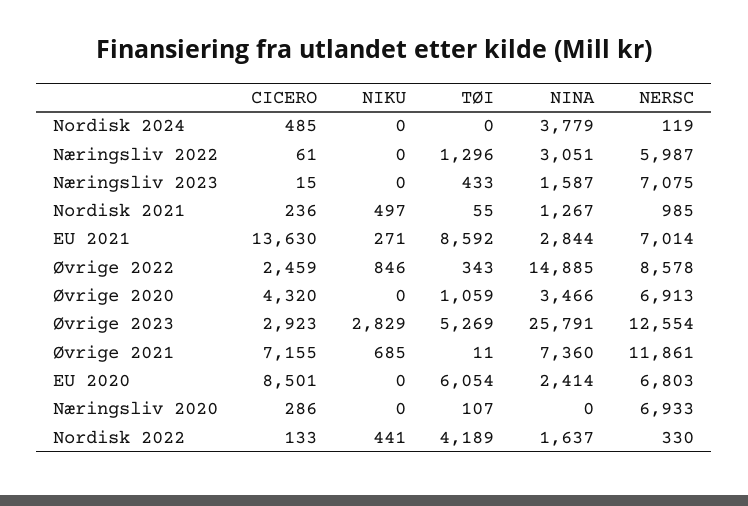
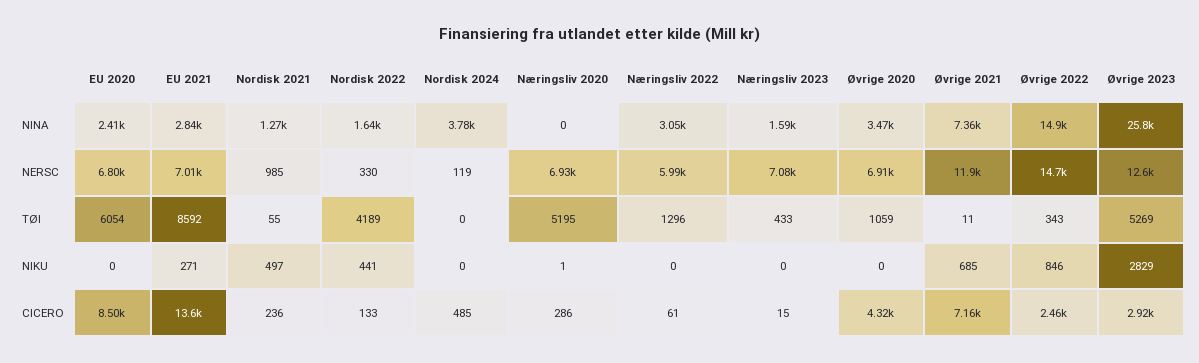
  {
    "CICERO": {
      "Nordisk 2024": 485,
      "Næringsliv 2022": 61,
      "Næringsliv 2023": 15,
      "Nordisk 2021": 236,
      "EU 2021": 13630,
      "Øvrige 2022": 2459,
      "Øvrige 2020": 4320,
      "Øvrige 2023": 2923,
      "Øvrige 2021": 7155,
      "EU 2020": 8501,
      "Næringsliv 2020": 286,
      "Nordisk 2022": 133
    },
    "NIKU": {
      "Nordisk 2024": 0,
      "Næringsliv 2022": 0,
      "Næringsliv 2023": 0,
      "Nordisk 2021": 497,
      "EU 2021": 271,
      "Øvrige 2022": 846,
      "Øvrige 2020": 0,
      "Øvrige 2023": 2829,
      "Øvrige 2021": 685,
      "EU 2020": 0,
-     "Næringsliv 2020": 0,
+     "Næringsliv 2020": 1,
      "Nordisk 2022": 441
    },
    "TØI": {
      "Nordisk 2024": 0,
      "Næringsliv 2022": 1296,
      "Næringsliv 2023": 433,
      "Nordisk 2021": 55,
      "EU 2021": 8592,
      "Øvrige 2022": 343,
      "Øvrige 2020": 1059,
      "Øvrige 2023": 5269,
      "Øvrige 2021": 11,
      "EU 2020": 6054,
-     "Næringsliv 2020": 107,
+     "Næringsliv 2020": 5195,
      "Nordisk 2022": 4189
    },
    "NINA": {
      "Nordisk 2024": 3779,
      "Næringsliv 2022": 3051,
      "Næringsliv 2023": 1587,
      "Nordisk 2021": 1267,
      "EU 2021": 2844,
      "Øvrige 2022": 14885,
      "Øvrige 2020": 3466,
      "Øvrige 2023": 25791,
      "Øvrige 2021": 7360,
      "EU 2020": 2414,
      "Næringsliv 2020": 0,
      "Nordisk 2022": 1637
    },
    "NERSC": {
      "Nordisk 2024": 119,
      "Næringsliv 2022": 5987,
      "Næringsliv 2023": 7075,
      "Nordisk 2021": 985,
      "EU 2021": 7014,
-     "Øvrige 2022": 8578,
+     "Øvrige 2022": 14700,
      "Øvrige 2020": 6913,
      "Øvrige 2023": 12554,
      "Øvrige 2021": 11861,
      "EU 2020": 6803,
      "Næringsliv 2020": 6933,
      "Nordisk 2022": 330
    }
  }

